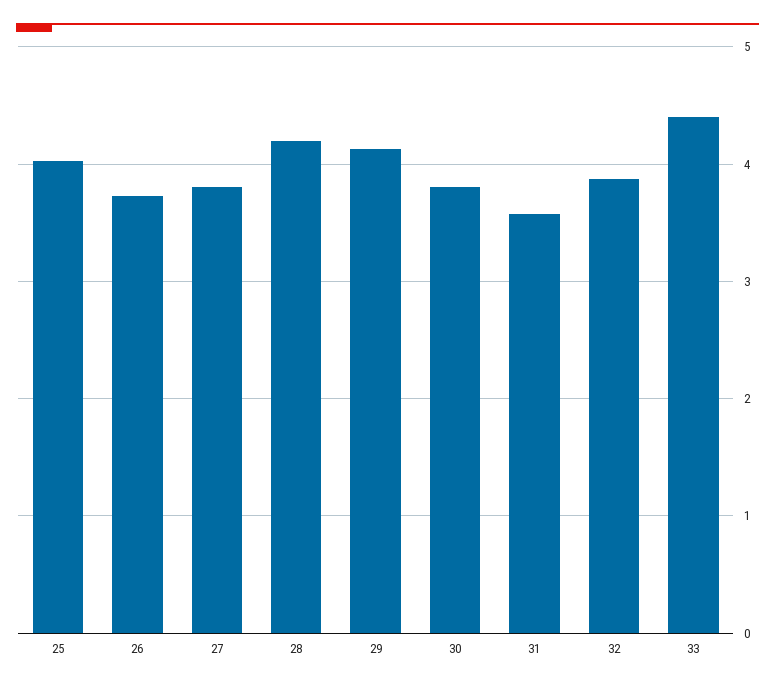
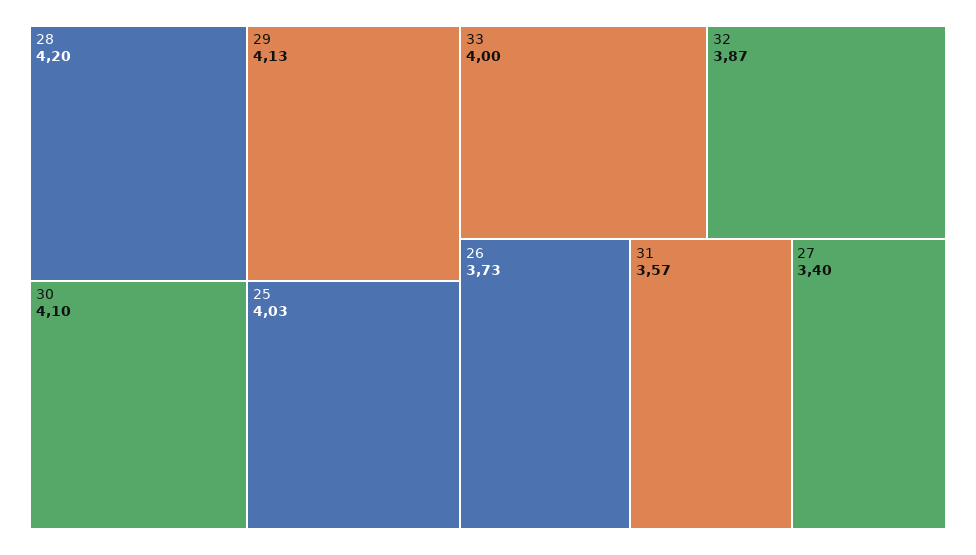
  {
    "25": 4.03,
    "26": 3.73,
-   "27": 3.8,
+   "27": 3.4,
    "28": 4.2,
    "29": 4.13,
-   "30": 3.8,
+   "30": 4.1,
    "31": 3.57,
    "32": 3.87,
-   "33": 4.4
+   "33": 4
  }

